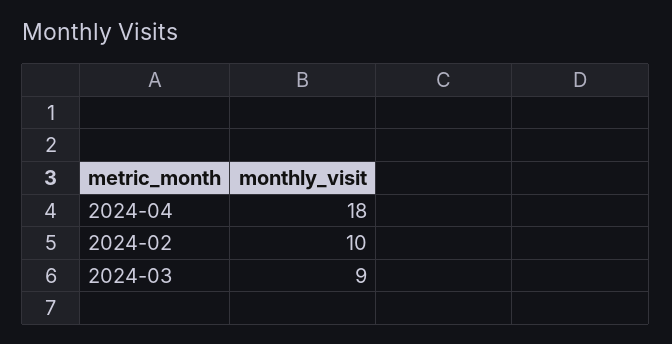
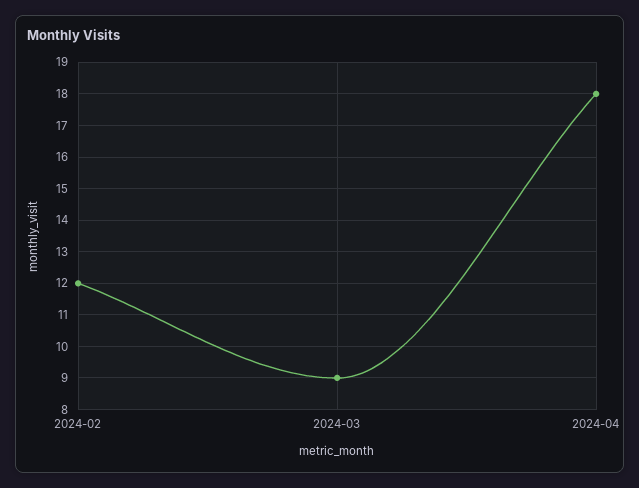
  {
    "2024-04": 18,
-   "2024-02": 10,
+   "2024-02": 12,
    "2024-03": 9
  }

